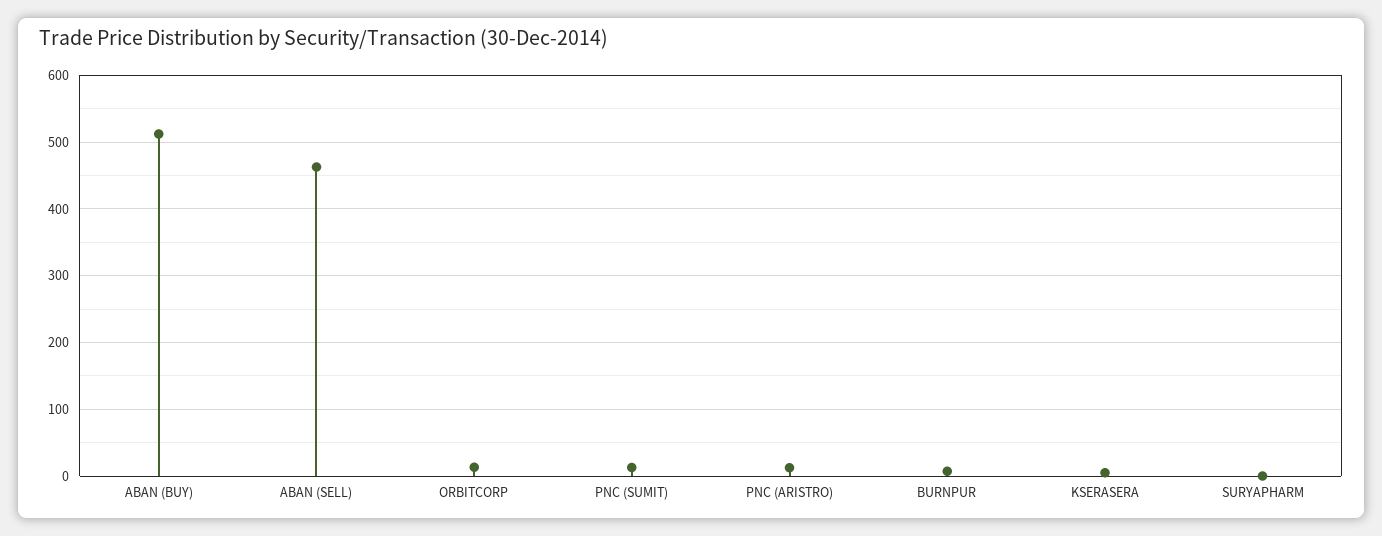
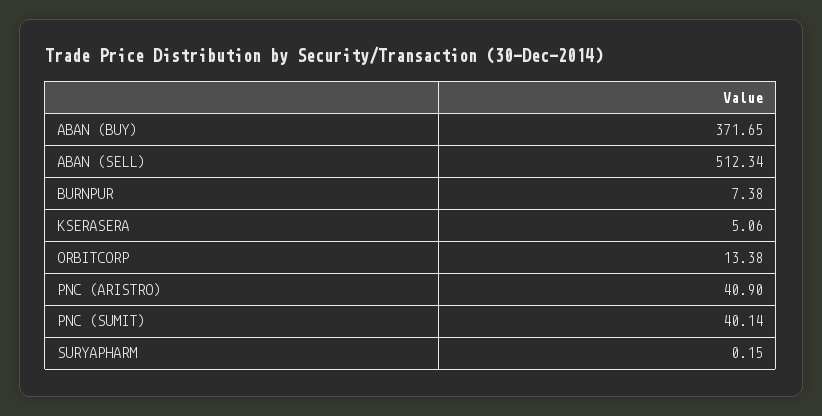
  {
-   "ABAN (BUY)": 510,
+   "ABAN (BUY)": 371.65,
-   "ABAN (SELL)": 460,
+   "ABAN (SELL)": 512.34,
    "ORBITCORP": 13.38,
-   "PNC (SUMIT)": 10,
+   "PNC (SUMIT)": 40.14,
-   "PNC (ARISTRO)": 10,
+   "PNC (ARISTRO)": 40.9,
    "BURNPUR": 7.38,
    "KSERASERA": 5.06,
    "SURYAPHARM": 0.15
  }

